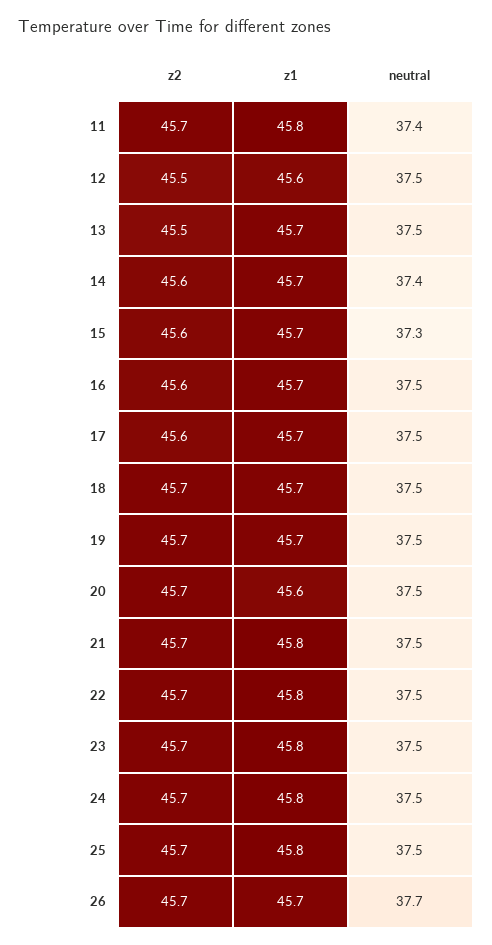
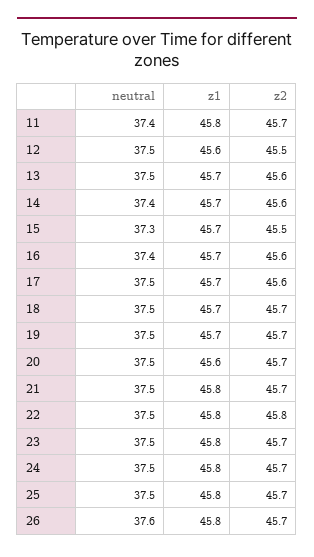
  {
    "z2": {
      "11": 45.7,
      "12": 45.5,
-     "13": 45.5,
+     "13": 45.6,
      "14": 45.6,
-     "15": 45.6,
+     "15": 45.5,
      "16": 45.6,
      "17": 45.6,
      "18": 45.7,
      "19": 45.7,
      "20": 45.7,
      "21": 45.7,
-     "22": 45.7,
+     "22": 45.8,
      "23": 45.7,
      "24": 45.7,
      "25": 45.7,
      "26": 45.7
    },
    "z1": {
      "11": 45.8,
      "12": 45.6,
      "13": 45.7,
      "14": 45.7,
      "15": 45.7,
      "16": 45.7,
      "17": 45.7,
      "18": 45.7,
      "19": 45.7,
      "20": 45.6,
      "21": 45.8,
      "22": 45.8,
      "23": 45.8,
      "24": 45.8,
      "25": 45.8,
-     "26": 45.7
+     "26": 45.8
    },
    "neutral": {
      "11": 37.4,
      "12": 37.5,
      "13": 37.5,
      "14": 37.4,
      "15": 37.3,
-     "16": 37.5,
+     "16": 37.4,
      "17": 37.5,
      "18": 37.5,
      "19": 37.5,
      "20": 37.5,
      "21": 37.5,
      "22": 37.5,
      "23": 37.5,
      "24": 37.5,
      "25": 37.5,
-     "26": 37.7
+     "26": 37.6
    }
  }

